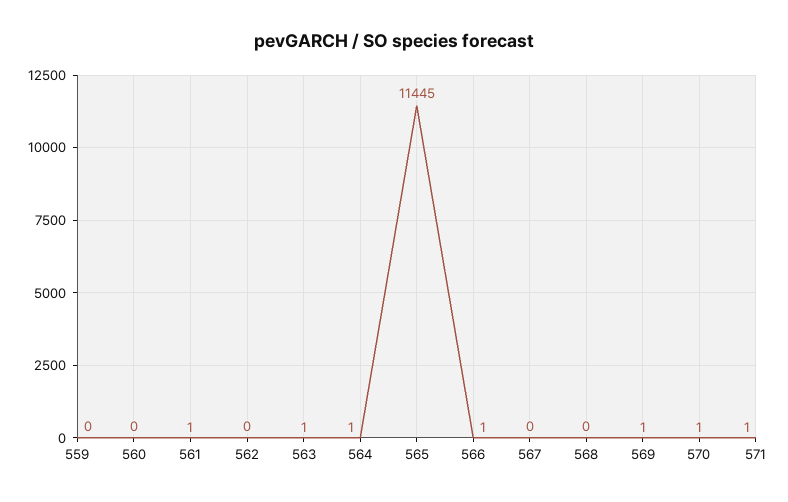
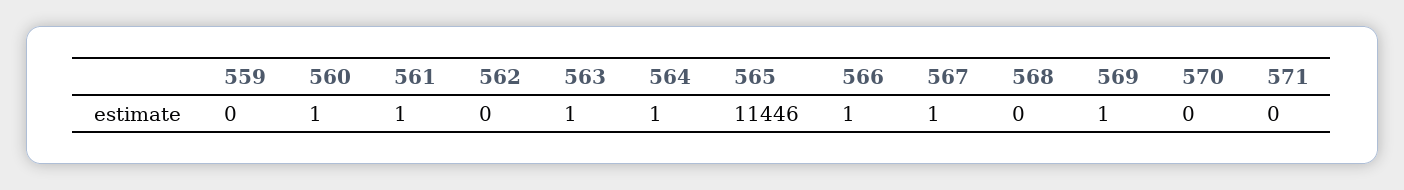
  {
    "559": 0,
-   "560": 0,
+   "560": 1,
    "561": 1,
    "562": 0,
    "563": 1,
    "564": 1,
-   "565": 11445,
+   "565": 11446,
    "566": 1,
-   "567": 0,
+   "567": 1,
    "568": 0,
    "569": 1,
-   "570": 1,
+   "570": 0,
-   "571": 1
+   "571": 0
  }

